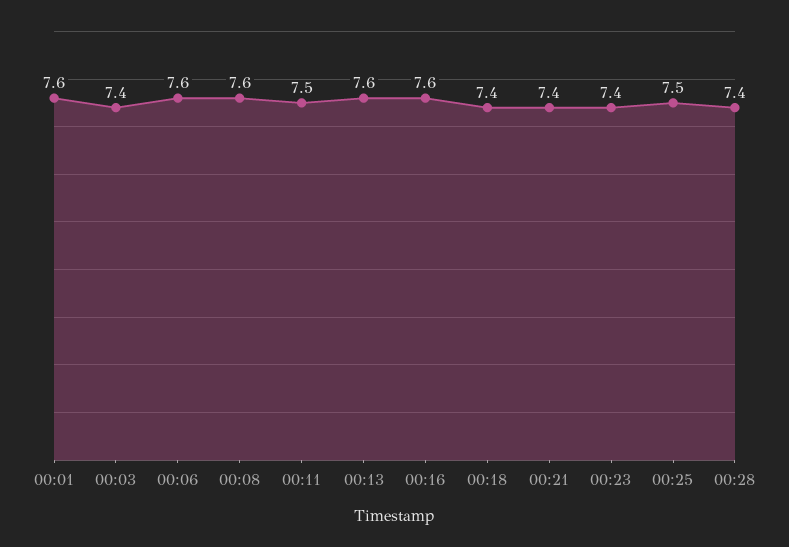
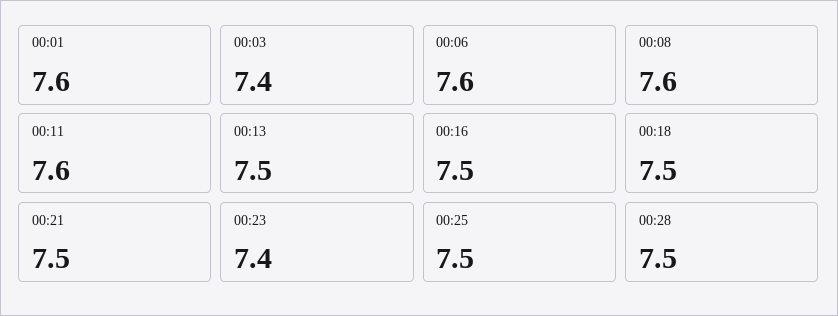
  {
    "00:01": 7.6,
    "00:03": 7.4,
    "00:06": 7.6,
    "00:08": 7.6,
-   "00:11": 7.5,
+   "00:11": 7.6,
-   "00:13": 7.6,
+   "00:13": 7.5,
-   "00:16": 7.6,
+   "00:16": 7.5,
-   "00:18": 7.4,
+   "00:18": 7.5,
-   "00:21": 7.4,
+   "00:21": 7.5,
    "00:23": 7.4,
    "00:25": 7.5,
-   "00:28": 7.4
+   "00:28": 7.5
  }

